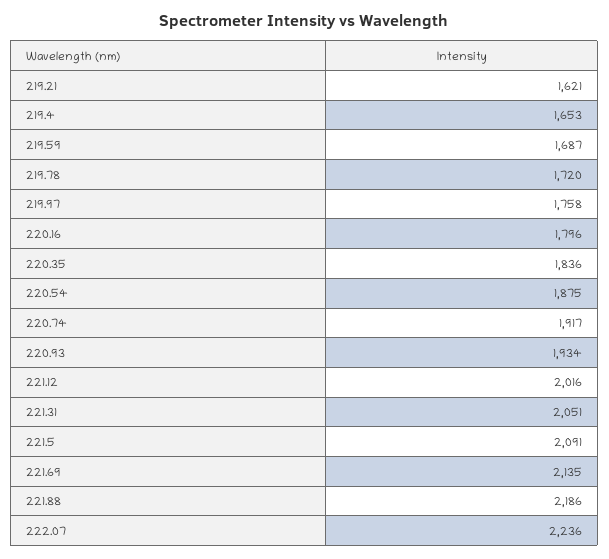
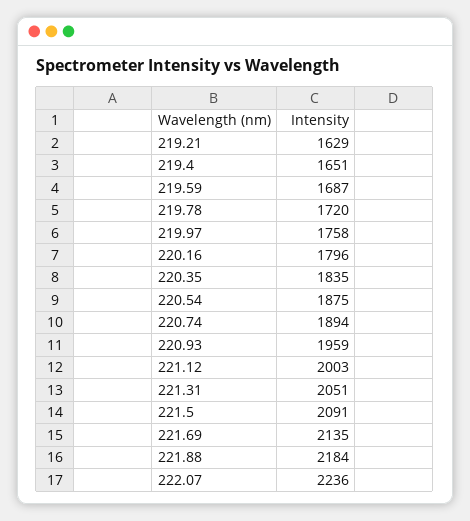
  {
-   "219.21": 1621,
+   "219.21": 1629,
-   "219.4": 1653,
+   "219.4": 1651,
    "219.59": 1687,
    "219.78": 1720,
    "219.97": 1758,
    "220.16": 1796,
-   "220.35": 1836,
+   "220.35": 1835,
    "220.54": 1875,
-   "220.74": 1917,
+   "220.74": 1894,
-   "220.93": 1934,
+   "220.93": 1959,
-   "221.12": 2016,
+   "221.12": 2003,
    "221.31": 2051,
    "221.5": 2091,
    "221.69": 2135,
-   "221.88": 2186,
+   "221.88": 2184,
    "222.07": 2236
  }

